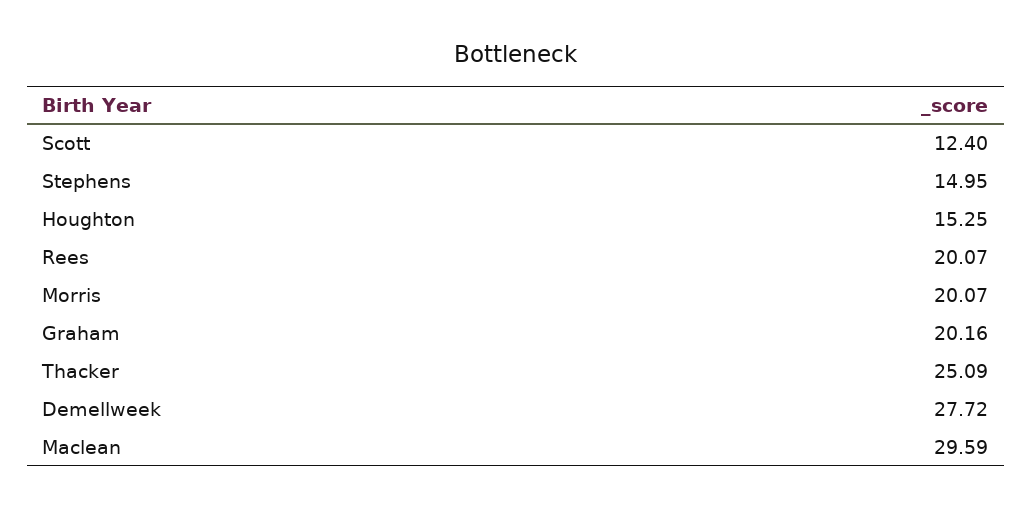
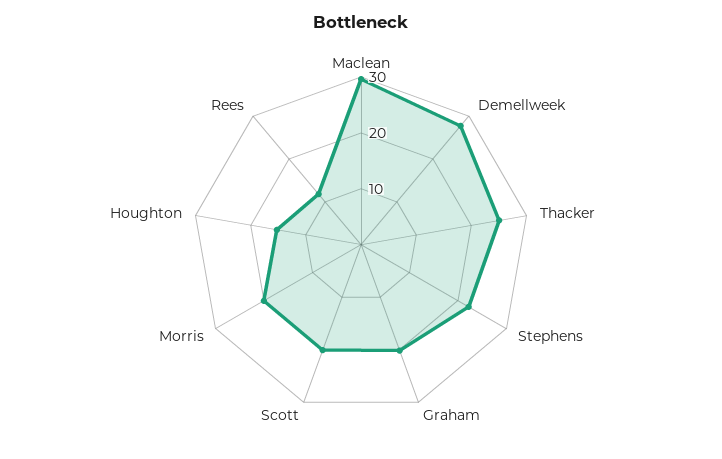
  {
-   "Scott": 12.4,
+   "Scott": 20,
-   "Stephens": 14.95,
+   "Stephens": 22,
    "Houghton": 15.25,
-   "Rees": 20.07,
+   "Rees": 12,
    "Morris": 20.07,
    "Graham": 20.16,
    "Thacker": 25.09,
    "Demellweek": 27.72,
    "Maclean": 29.59
  }

